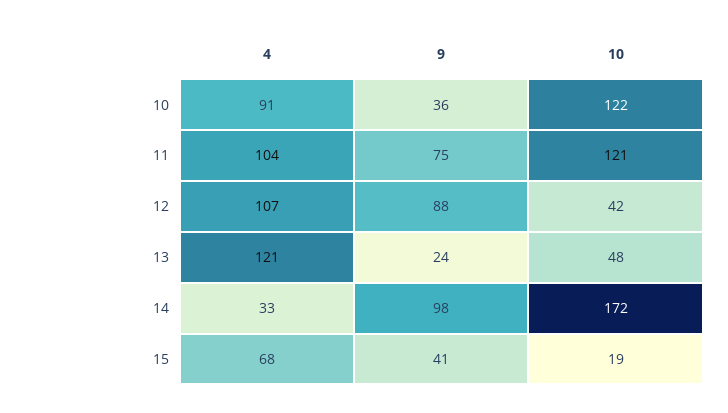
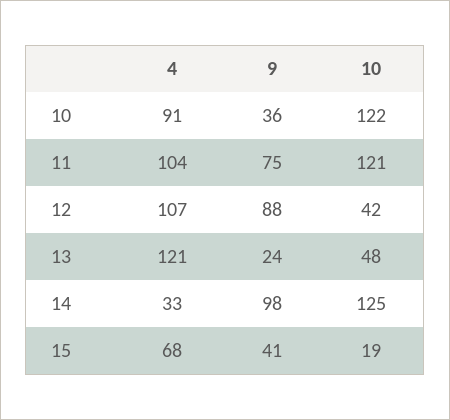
  {
    "4": {
      "10": 91,
      "11": 104,
      "12": 107,
      "13": 121,
      "14": 33,
      "15": 68
    },
    "9": {
      "10": 36,
      "11": 75,
      "12": 88,
      "13": 24,
      "14": 98,
      "15": 41
    },
    "10": {
      "10": 122,
      "11": 121,
      "12": 42,
      "13": 48,
-     "14": 172,
+     "14": 125,
      "15": 19
    }
  }

